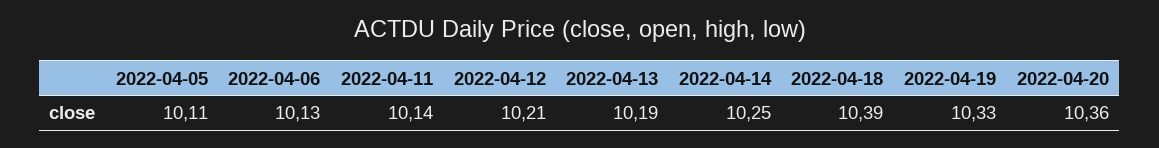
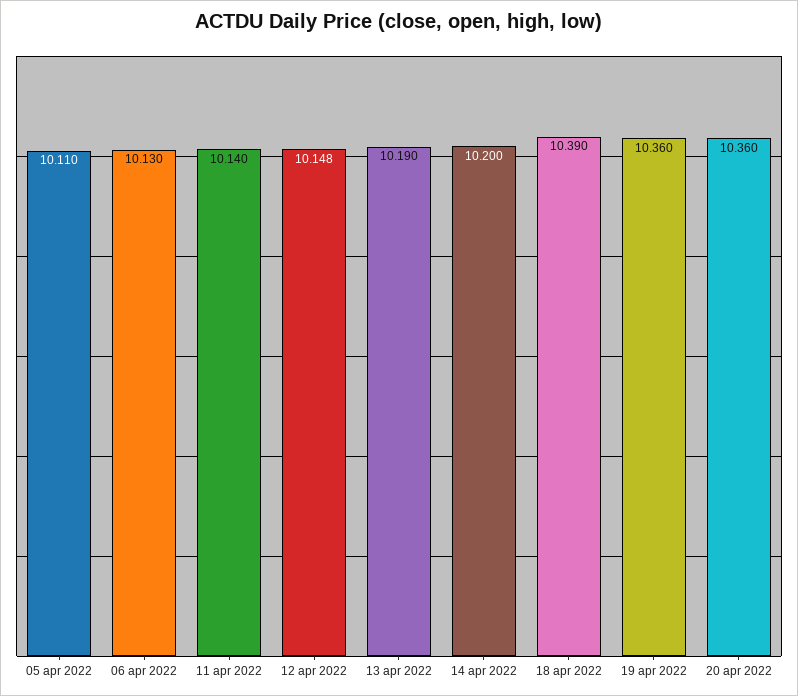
  {
    "2022-04-05": 10.11,
    "2022-04-06": 10.13,
    "2022-04-11": 10.14,
-   "2022-04-12": 10.21,
+   "2022-04-12": 10.148,
    "2022-04-13": 10.19,
-   "2022-04-14": 10.25,
+   "2022-04-14": 10.2,
    "2022-04-18": 10.39,
-   "2022-04-19": 10.33,
+   "2022-04-19": 10.36,
    "2022-04-20": 10.36
  }

